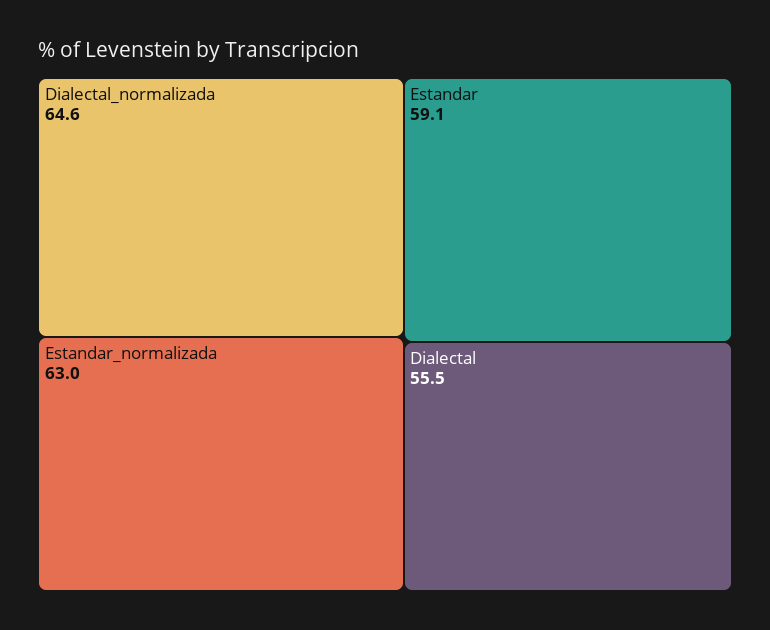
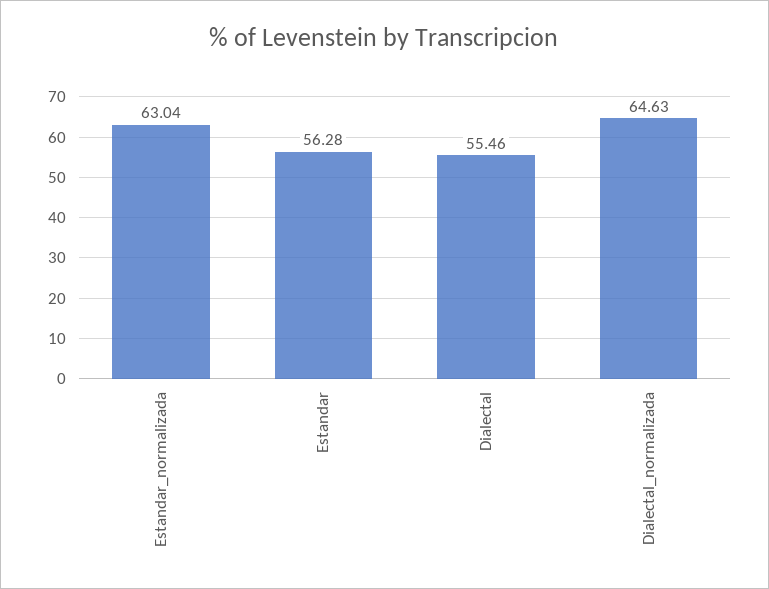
  {
    "Dialectal_normalizada": 64.63,
    "Estandar_normalizada": 63.04,
-   "Estandar": 59.1,
+   "Estandar": 56.28,
    "Dialectal": 55.46
  }

